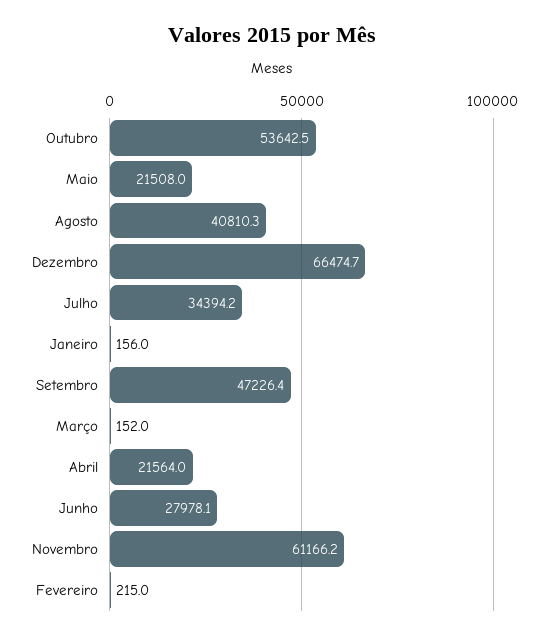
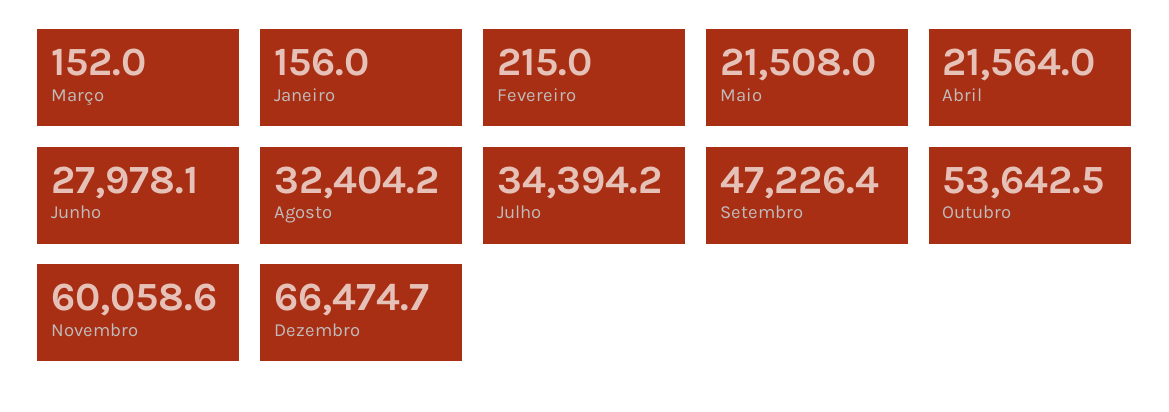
  {
    "Outubro": 53642.5,
    "Maio": 21508,
-   "Agosto": 40810.3,
+   "Agosto": 32404.2,
    "Dezembro": 66474.7,
    "Julho": 34394.2,
    "Janeiro": 156,
    "Setembro": 47226.4,
    "Março": 152,
    "Abril": 21564,
    "Junho": 27978.1,
-   "Novembro": 61166.2,
+   "Novembro": 60058.6,
    "Fevereiro": 215
  }

